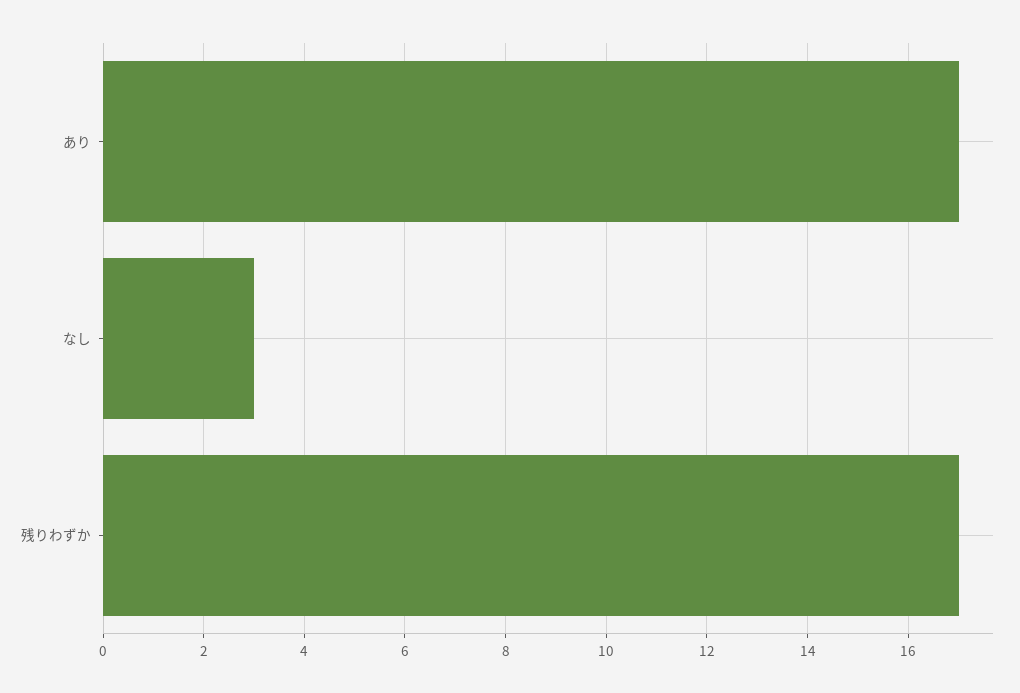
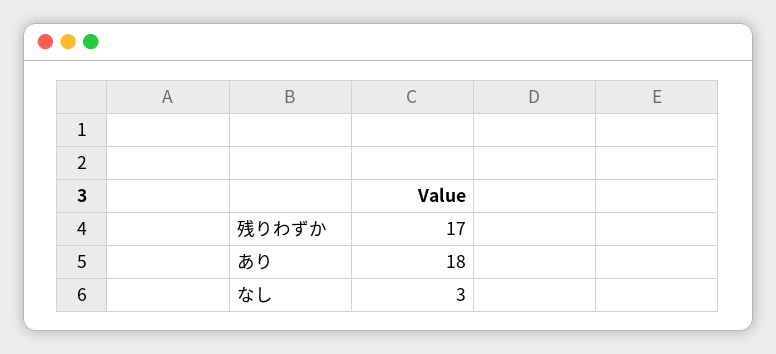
  {
-   "あり": 17,
+   "あり": 18,
    "なし": 3,
    "残りわずか": 17
  }

